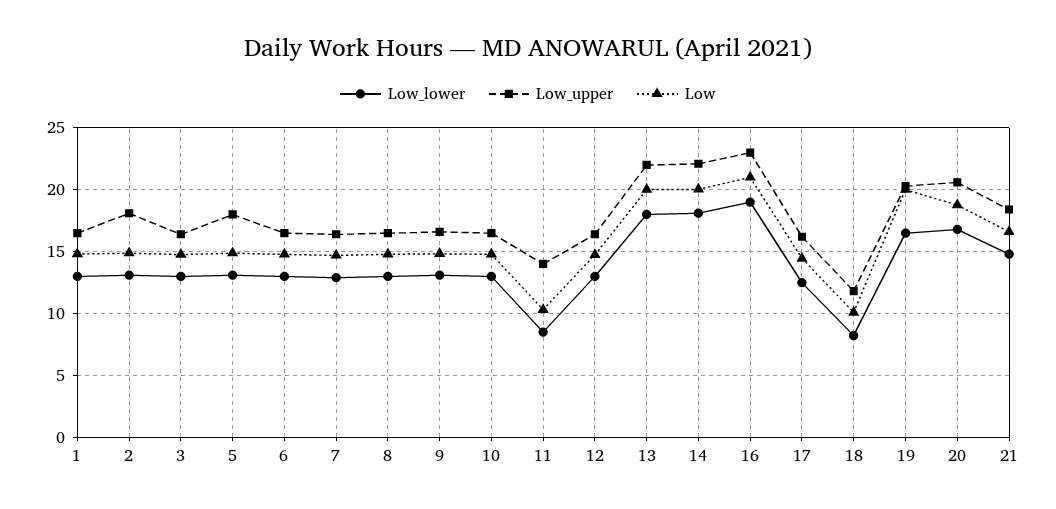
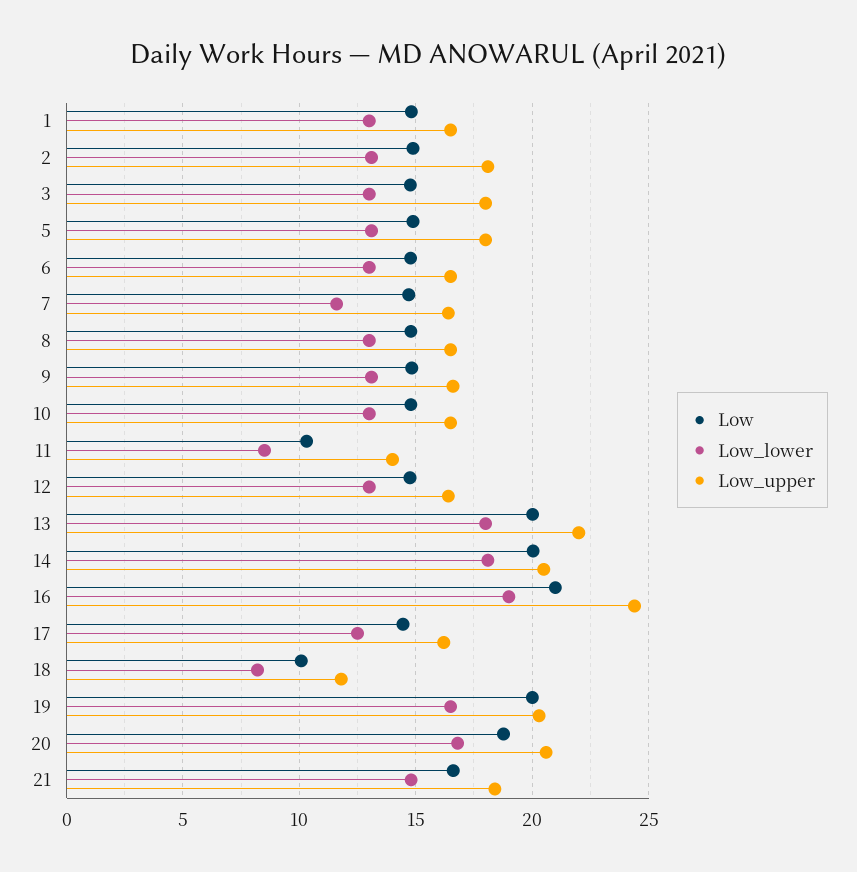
  {
    "Low_lower": {
      "1": 13,
      "2": 13,
      "3": 13,
      "5": 13,
      "6": 13,
-     "7": 13,
+     "7": 11.5,
      "8": 13,
      "9": 13,
      "10": 13,
      "11": 8.5,
      "12": 13,
      "13": 18,
      "14": 18,
      "16": 19,
      "17": 12.5,
      "18": 8,
      "19": 16.5,
      "20": 17,
      "21": 15
    },
    "Low_upper": {
      "1": 16.5,
      "2": 18,
-     "3": 16.5,
+     "3": 18,
      "5": 18,
      "6": 16.5,
      "7": 16.5,
      "8": 16.5,
      "9": 16.5,
      "10": 16.5,
      "11": 14,
      "12": 16.5,
      "13": 22,
-     "14": 22,
+     "14": 20.5,
-     "16": 23,
+     "16": 24.5,
      "17": 16,
      "18": 12,
      "19": 20.5,
      "20": 20.5,
      "21": 18.5
    },
    "Low": {
      "1": 15,
      "2": 15,
      "3": 15,
      "5": 15,
      "6": 15,
      "7": 14.5,
      "8": 15,
      "9": 15,
      "10": 15,
      "11": 10.5,
      "12": 15,
      "13": 20,
      "14": 20,
      "16": 21,
      "17": 14.5,
      "18": 10,
      "19": 20,
      "20": 19,
      "21": 16.5
    }
  }

